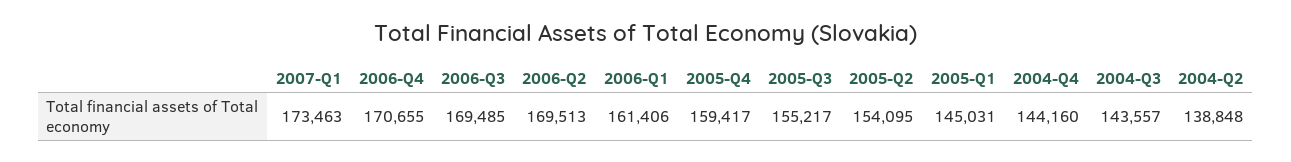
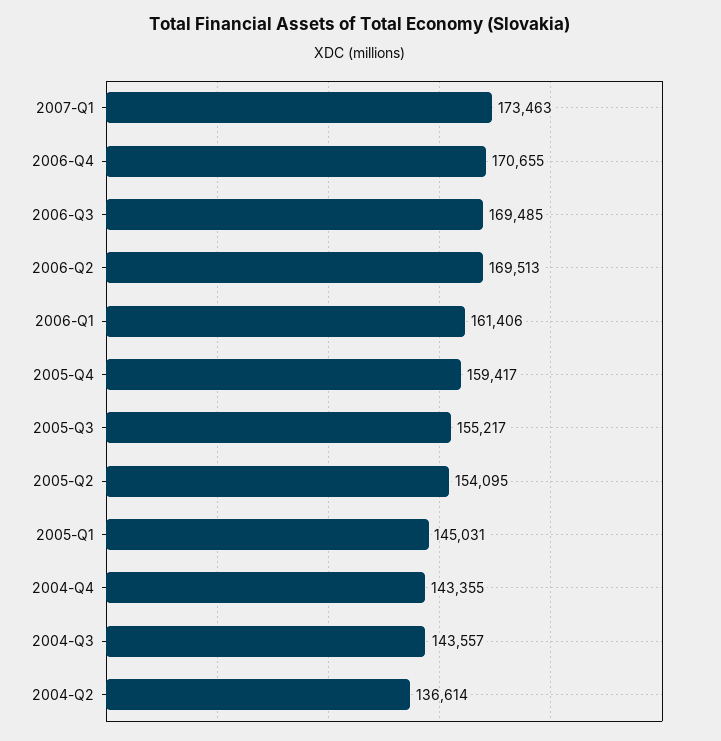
  {
    "2007-Q1": 173463,
    "2006-Q4": 170655,
    "2006-Q3": 169485,
    "2006-Q2": 169513,
    "2006-Q1": 161406,
    "2005-Q4": 159417,
    "2005-Q3": 155217,
    "2005-Q2": 154095,
    "2005-Q1": 145031,
-   "2004-Q4": 144160,
+   "2004-Q4": 143355,
    "2004-Q3": 143557,
-   "2004-Q2": 138848
+   "2004-Q2": 136614
  }

